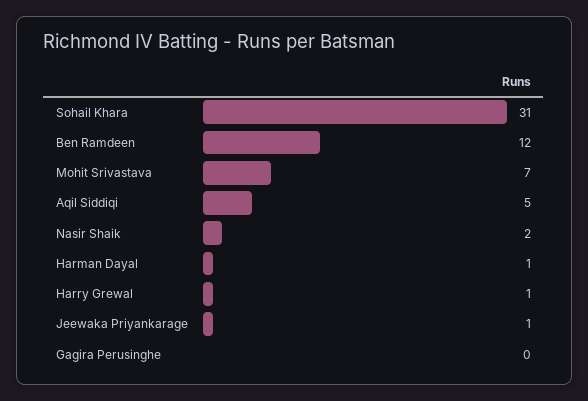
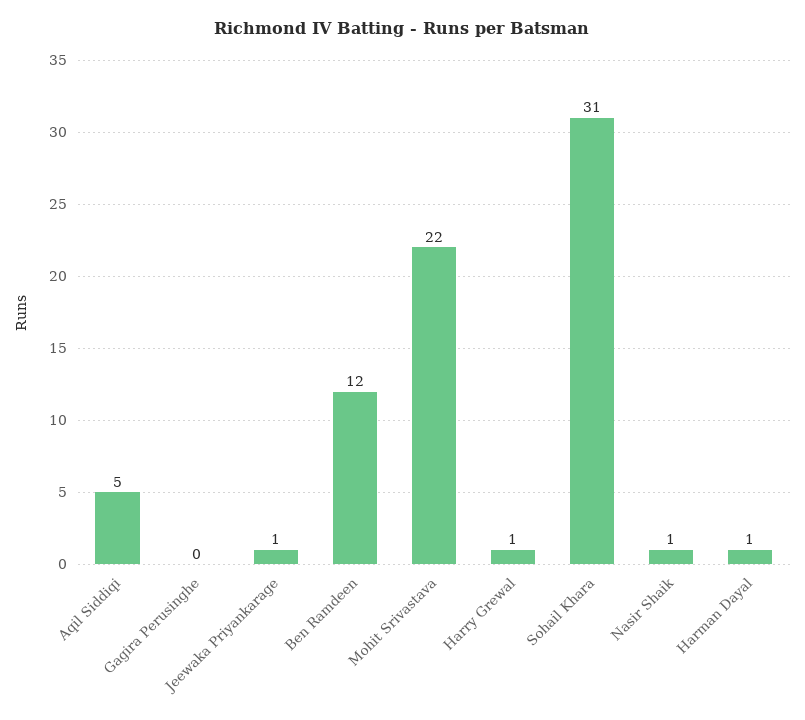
  {
    "Sohail Khara": 31,
    "Ben Ramdeen": 12,
-   "Mohit Srivastava": 7,
+   "Mohit Srivastava": 22,
    "Aqil Siddiqi": 5,
-   "Nasir Shaik": 2,
+   "Nasir Shaik": 1,
    "Harman Dayal": 1,
    "Harry Grewal": 1,
    "Jeewaka Priyankarage": 1,
    "Gagira Perusinghe": 0
  }

